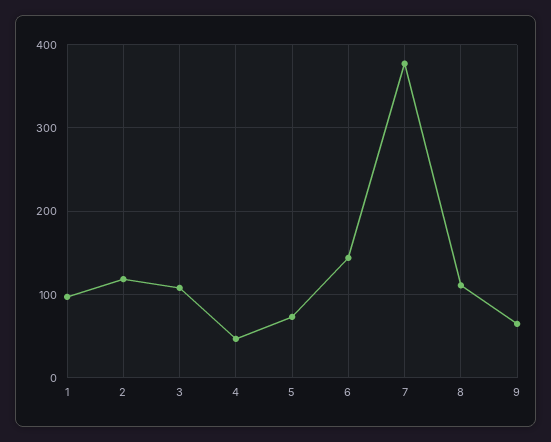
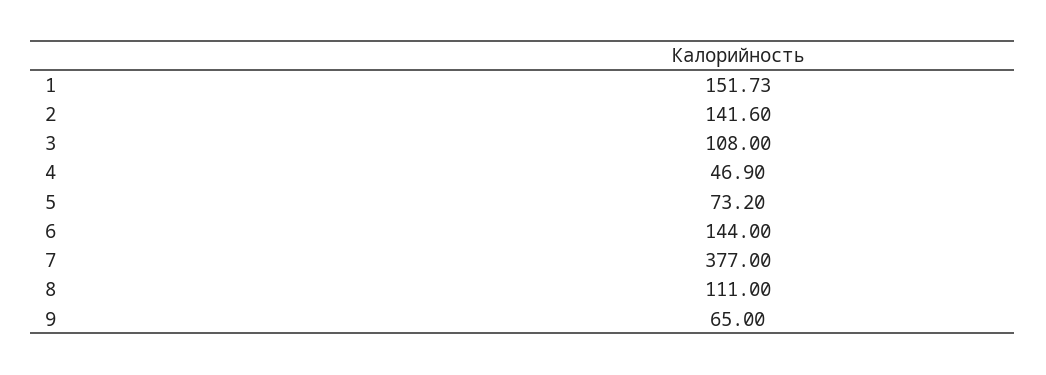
  {
-   "1": 100,
+   "1": 151.73,
-   "2": 120,
+   "2": 141.6,
    "3": 108,
    "4": 46.9,
    "5": 73.2,
    "6": 144,
    "7": 377,
    "8": 111,
    "9": 65
  }

